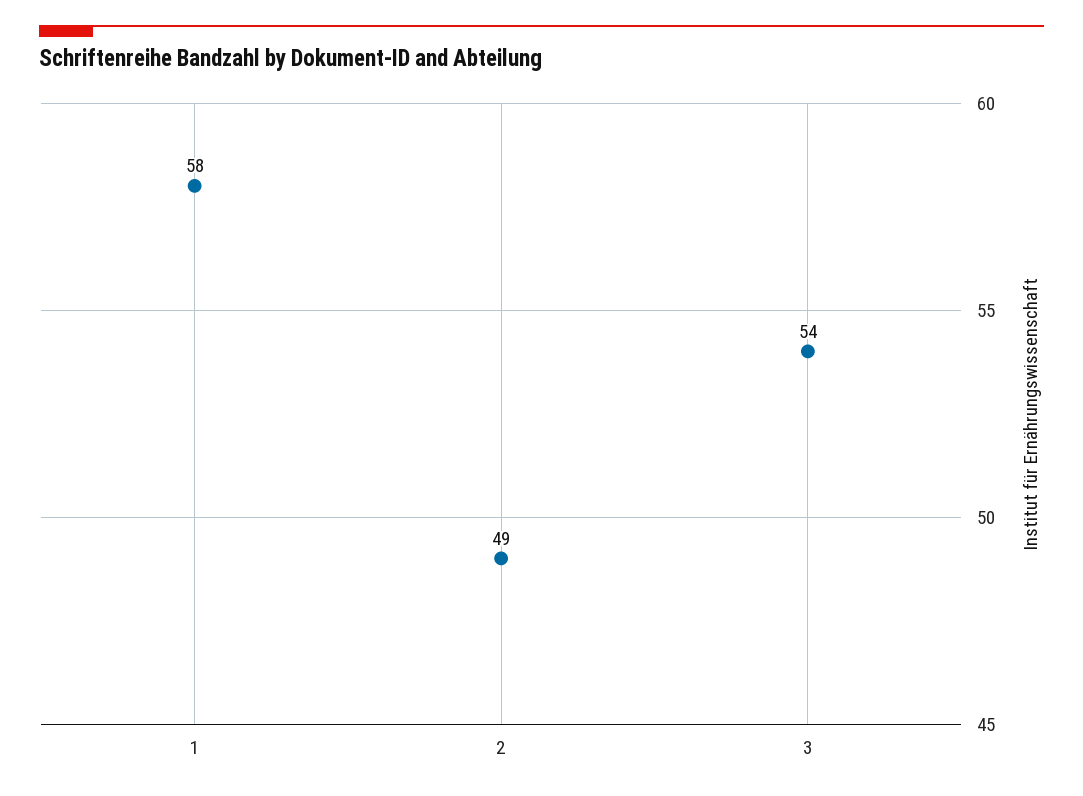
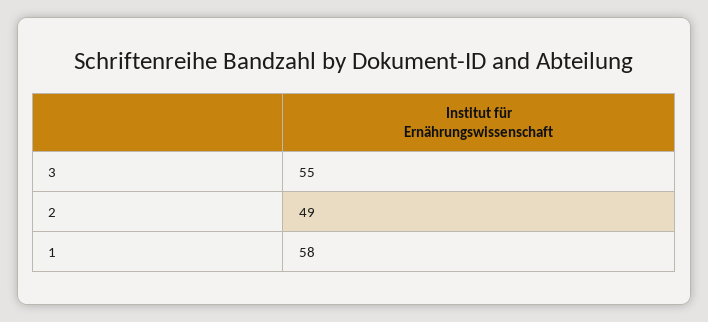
  {
    "1": 58,
    "2": 49,
-   "3": 54
+   "3": 55
  }

